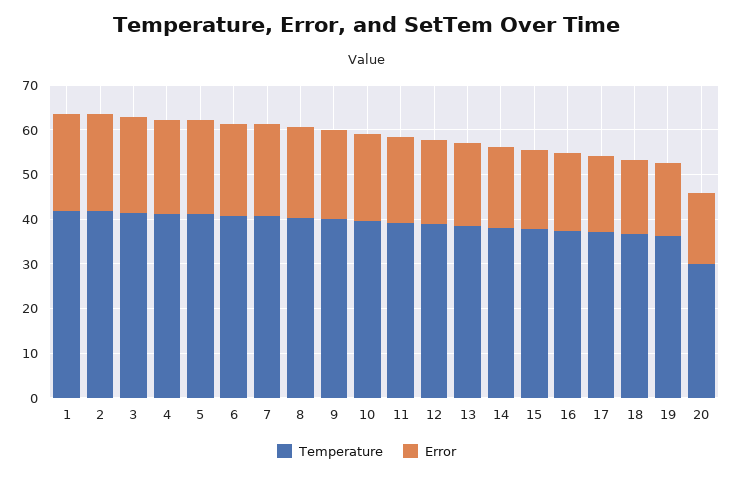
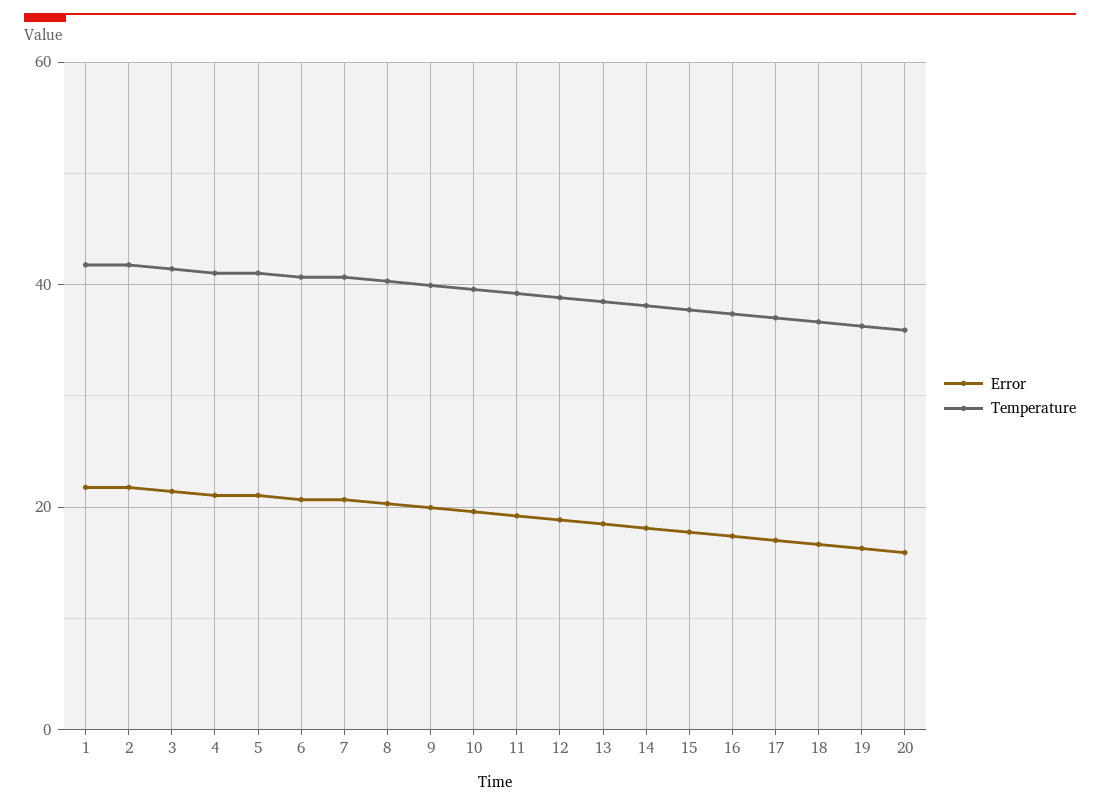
  {
    "Temperature": {
      "1": 42,
      "2": 42,
      "3": 42,
      "4": 42,
      "5": 42,
      "6": 40,
      "7": 40,
      "8": 40,
      "9": 40,
      "10": 40,
      "11": 40,
      "12": 38,
      "13": 38,
      "14": 38,
      "15": 38,
      "16": 38,
      "17": 38,
      "18": 36,
      "19": 36,
-     "20": 30
+     "20": 36
    },
    "Error": {
      "1": 22,
      "2": 22,
      "3": 22,
      "4": 22,
      "5": 22,
      "6": 20,
      "7": 20,
      "8": 20,
      "9": 20,
      "10": 20,
      "11": 20,
      "12": 18,
      "13": 18,
      "14": 18,
      "15": 18,
      "16": 18,
      "17": 18,
      "18": 16,
      "19": 16,
      "20": 16
    }
  }

